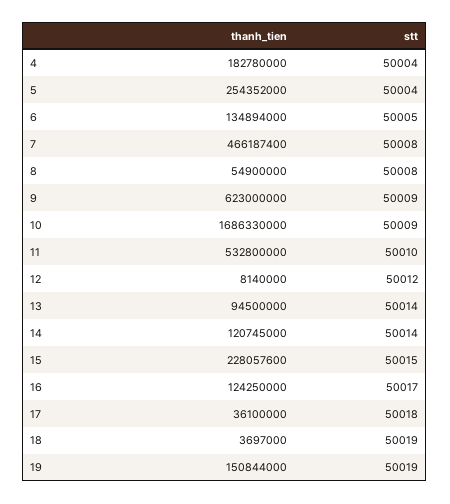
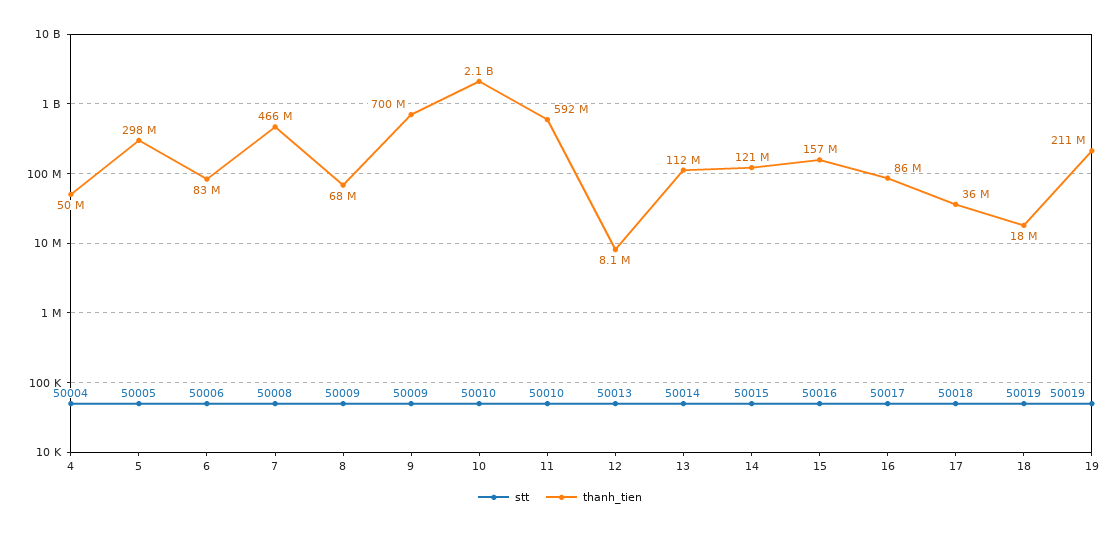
  {
    "thanh_tien": {
-     "4": 182780000,
+     "4": 50000000,
-     "5": 254352000,
+     "5": 298000000,
-     "6": 134894000,
+     "6": 83000000,
      "7": 466187400,
-     "8": 54900000,
+     "8": 68000000,
-     "9": 623000000,
+     "9": 700000000,
-     "10": 1686330000,
+     "10": 2100000000,
-     "11": 532800000,
+     "11": 592000000,
      "12": 8140000,
-     "13": 94500000,
+     "13": 112000000,
      "14": 120745000,
-     "15": 228057600,
+     "15": 157000000,
-     "16": 124250000,
+     "16": 86000000,
      "17": 36100000,
-     "18": 3697000,
+     "18": 18000000,
-     "19": 150844000
+     "19": 211000000
    },
    "stt": {
      "4": 50004,
-     "5": 50004,
+     "5": 50005,
-     "6": 50005,
+     "6": 50006,
      "7": 50008,
-     "8": 50008,
+     "8": 50009,
      "9": 50009,
-     "10": 50009,
+     "10": 50010,
      "11": 50010,
-     "12": 50012,
+     "12": 50013,
      "13": 50014,
-     "14": 50014,
+     "14": 50015,
-     "15": 50015,
+     "15": 50016,
      "16": 50017,
      "17": 50018,
      "18": 50019,
      "19": 50019
    }
  }

